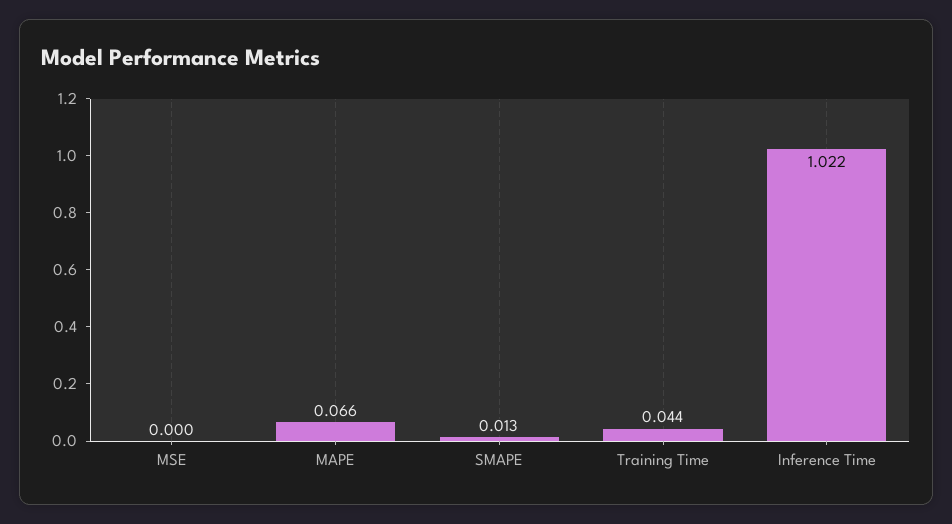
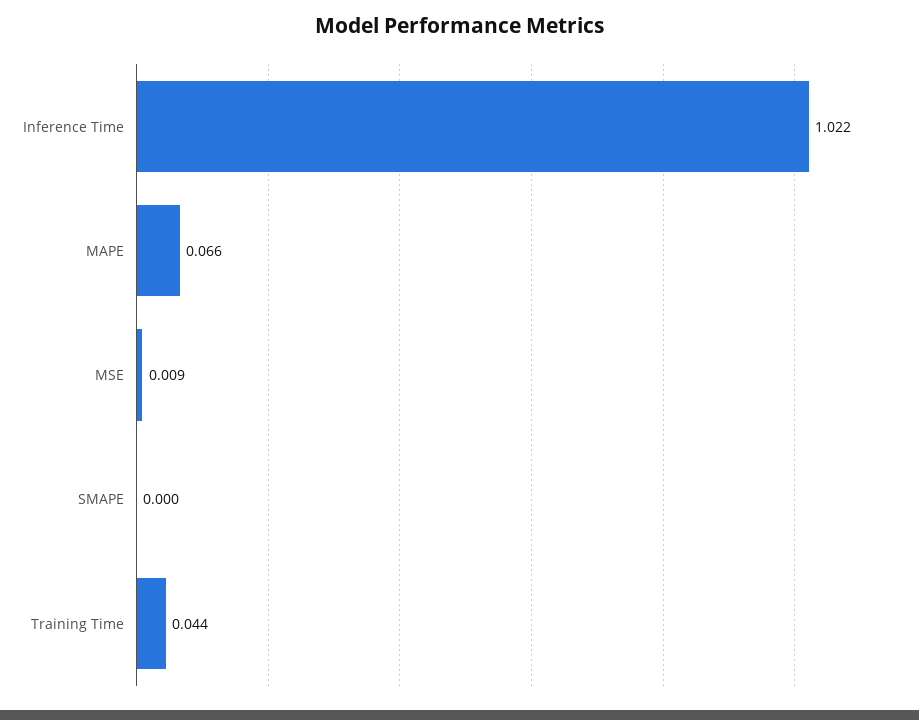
  {
-   "MSE": 0,
+   "MSE": 0.009,
    "MAPE": 0.066,
-   "SMAPE": 0.013,
+   "SMAPE": 0,
    "Training Time": 0.044,
    "Inference Time": 1.022
  }

